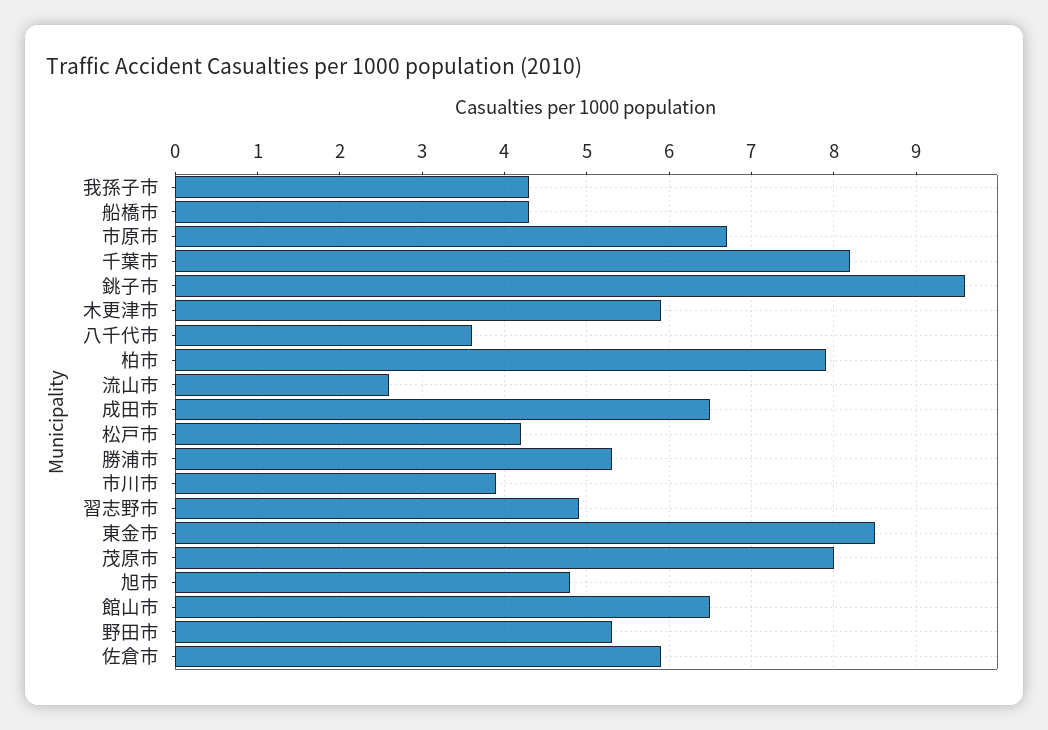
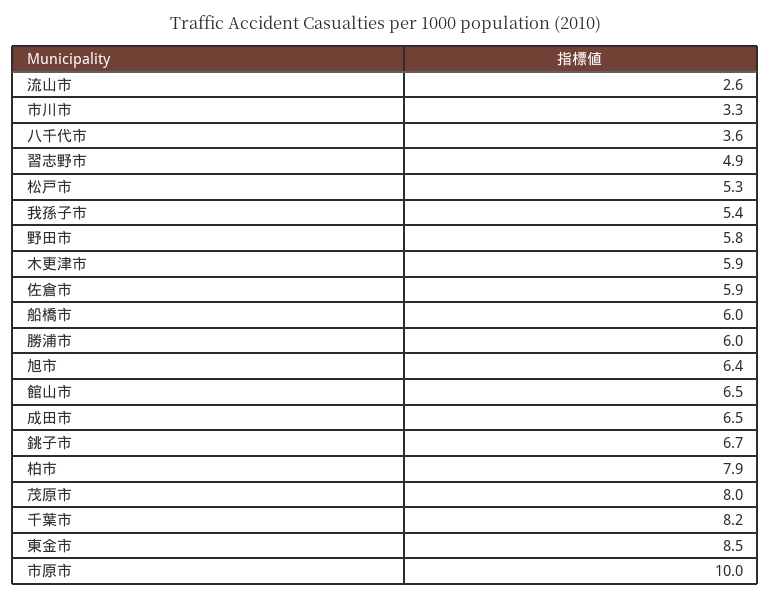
  {
-   "我孫子市": 4.3,
+   "我孫子市": 5.4,
-   "船橋市": 4.3,
+   "船橋市": 6,
-   "市原市": 6.7,
+   "市原市": 10,
    "千葉市": 8.2,
-   "銚子市": 9.6,
+   "銚子市": 6.7,
    "木更津市": 5.9,
    "八千代市": 3.6,
    "柏市": 7.9,
    "流山市": 2.6,
    "成田市": 6.5,
-   "松戸市": 4.2,
+   "松戸市": 5.3,
-   "勝浦市": 5.3,
+   "勝浦市": 6,
-   "市川市": 3.9,
+   "市川市": 3.3,
    "習志野市": 4.9,
    "東金市": 8.5,
    "茂原市": 8,
-   "旭市": 4.8,
+   "旭市": 6.4,
    "館山市": 6.5,
-   "野田市": 5.3,
+   "野田市": 5.8,
    "佐倉市": 5.9
  }

